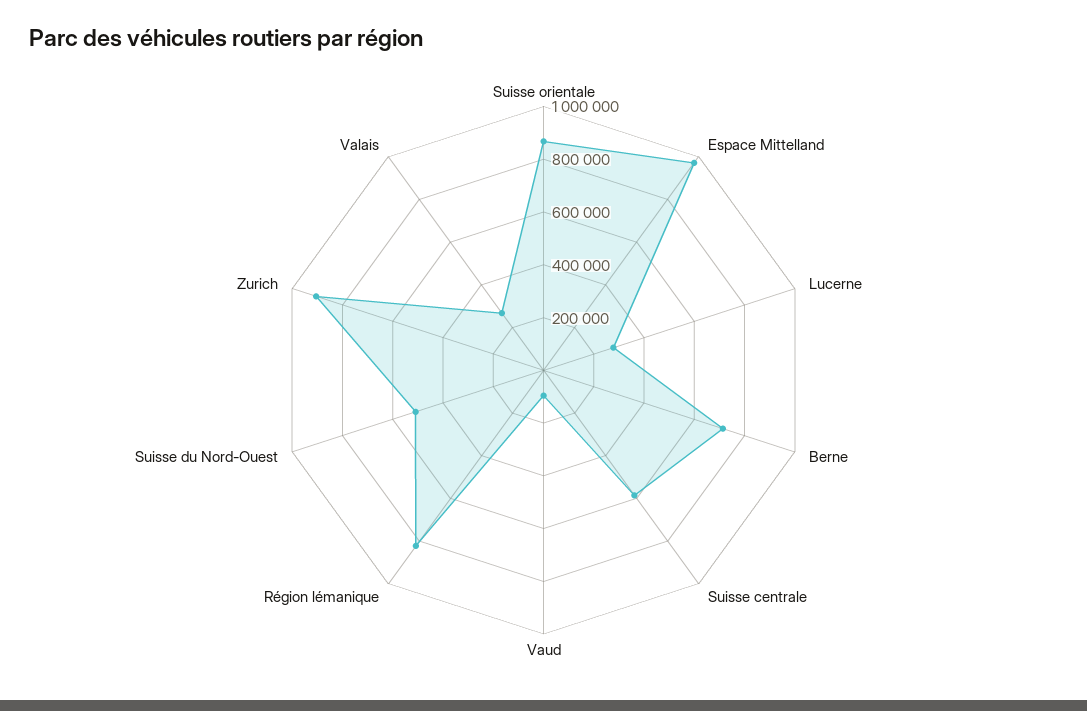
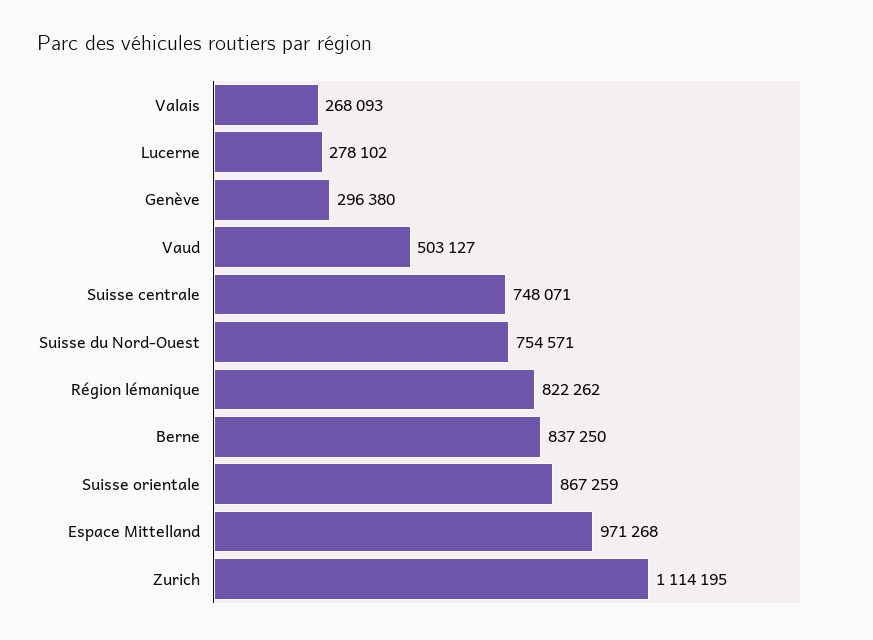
  {
    "Suisse orientale": 867259,
    "Espace Mittelland": 971268,
    "Lucerne": 278102,
-   "Berne": 700000,
+   "Berne": 837250,
-   "Suisse centrale": 600000,
+   "Suisse centrale": 748071,
-   "Vaud": 100000,
+   "Vaud": 503127,
    "Région lémanique": 822262,
-   "Suisse du Nord-Ouest": 500000,
+   "Suisse du Nord-Ouest": 754571,
-   "Zurich": 900000,
+   "Zurich": 1114195,
-   "Valais": 268093
+   "Valais": 268093,
+   "Genève": 296380
  }

